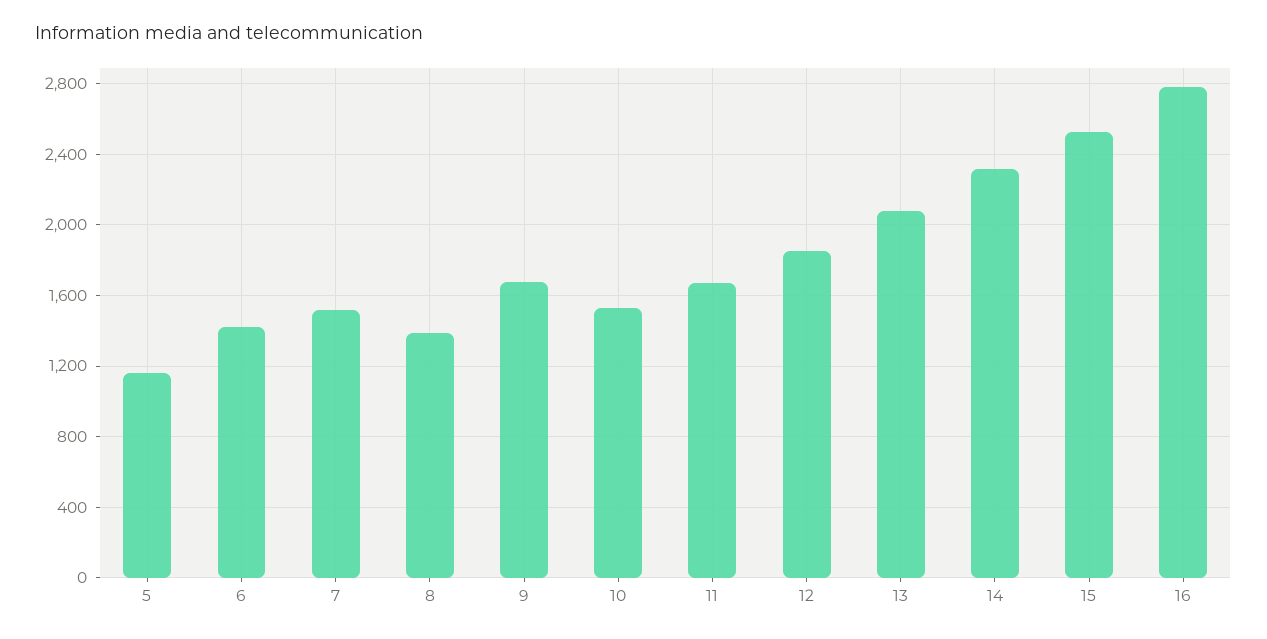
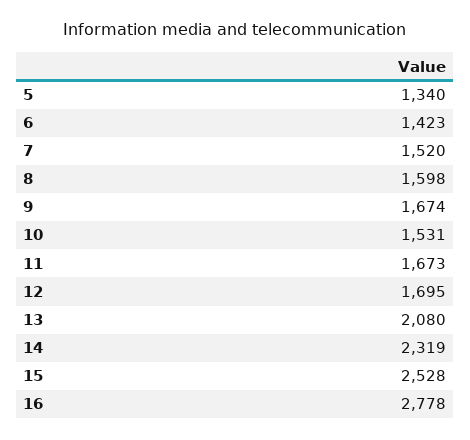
  {
-   "5": 1150,
+   "5": 1340,
    "6": 1423,
    "7": 1520,
-   "8": 1400,
+   "8": 1598,
    "9": 1674,
    "10": 1531,
    "11": 1673,
-   "12": 1850,
+   "12": 1695,
    "13": 2080,
    "14": 2319,
    "15": 2528,
    "16": 2778
  }

